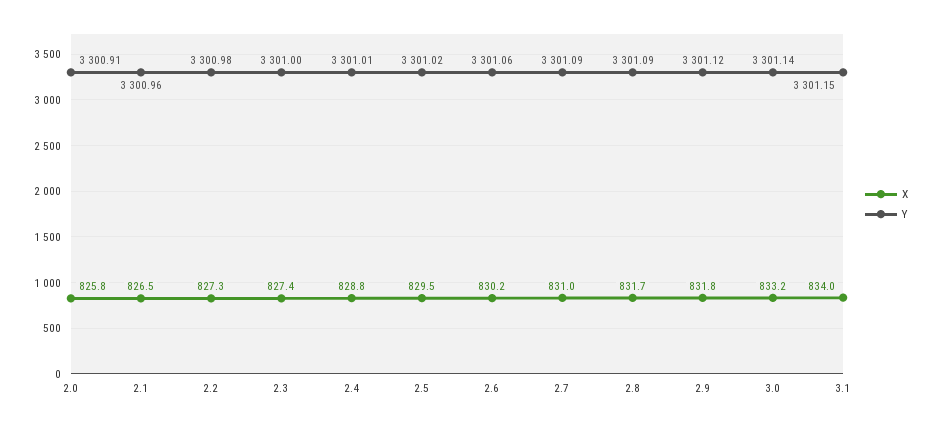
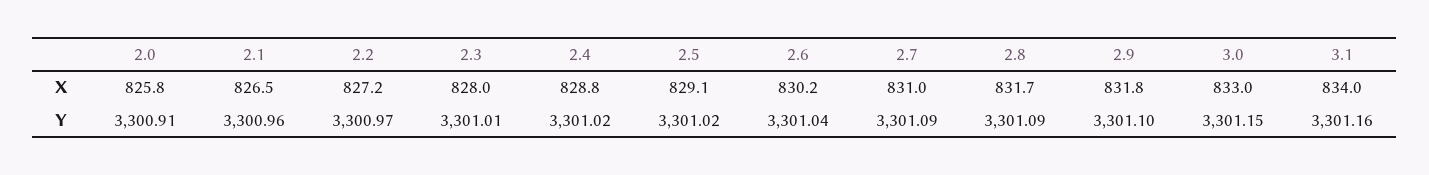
  {
    "X": {
      "2.0": 825.8,
      "2.1": 826.5,
-     "2.2": 827.3,
+     "2.2": 827.2,
-     "2.3": 827.4,
+     "2.3": 828,
      "2.4": 828.8,
-     "2.5": 829.5,
+     "2.5": 829.1,
      "2.6": 830.2,
      "2.7": 831,
      "2.8": 831.7,
      "2.9": 831.8,
-     "3.0": 833.2,
+     "3.0": 833,
      "3.1": 834
    },
    "Y": {
      "2.0": 3300.91,
      "2.1": 3300.96,
-     "2.2": 3300.98,
+     "2.2": 3300.97,
-     "2.3": 3301,
+     "2.3": 3301.01,
-     "2.4": 3301.01,
+     "2.4": 3301.02,
      "2.5": 3301.02,
-     "2.6": 3301.06,
+     "2.6": 3301.04,
      "2.7": 3301.09,
      "2.8": 3301.09,
-     "2.9": 3301.12,
+     "2.9": 3301.1,
-     "3.0": 3301.14,
+     "3.0": 3301.15,
-     "3.1": 3301.15
+     "3.1": 3301.16
    }
  }

